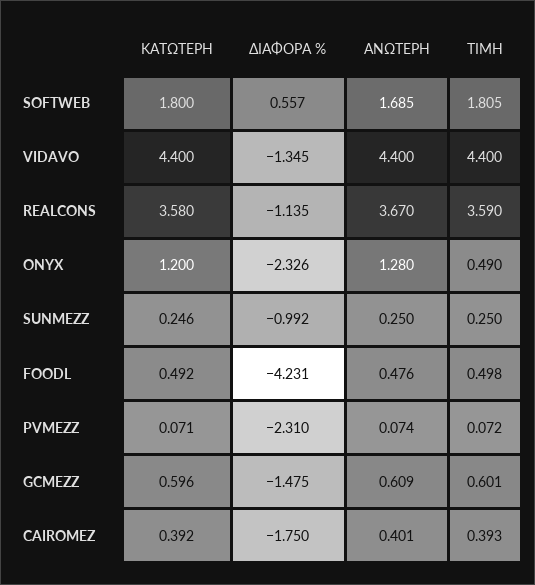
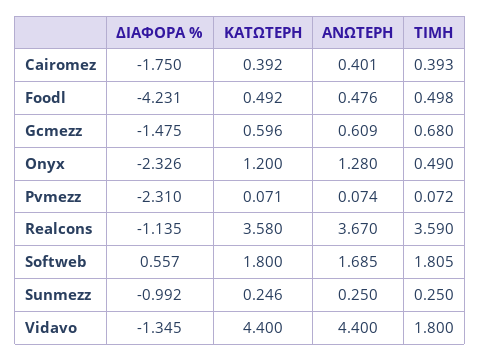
  {
    "ΚΑΤΩΤΕΡΗ": {
      "SOFTWEB": 1.8,
      "VIDAVO": 4.4,
      "REALCONS": 3.58,
      "ONYX": 1.2,
      "SUNMEZZ": 0.246,
      "FOODL": 0.492,
      "PVMEZZ": 0.071,
      "GCMEZZ": 0.596,
      "CAIROMEZ": 0.392
    },
    "ΔΙΑΦΟΡΑ %": {
      "SOFTWEB": 0.557,
      "VIDAVO": -1.345,
      "REALCONS": -1.135,
      "ONYX": -2.326,
      "SUNMEZZ": -0.992,
      "FOODL": -4.231,
      "PVMEZZ": -2.31,
      "GCMEZZ": -1.475,
      "CAIROMEZ": -1.75
    },
    "ΑΝΩΤΕΡΗ": {
      "SOFTWEB": 1.685,
      "VIDAVO": 4.4,
      "REALCONS": 3.67,
      "ONYX": 1.28,
      "SUNMEZZ": 0.25,
      "FOODL": 0.476,
      "PVMEZZ": 0.074,
      "GCMEZZ": 0.609,
      "CAIROMEZ": 0.401
    },
    "ΤΙΜΗ": {
      "SOFTWEB": 1.805,
-     "VIDAVO": 4.4,
+     "VIDAVO": 1.8,
      "REALCONS": 3.59,
      "ONYX": 0.49,
      "SUNMEZZ": 0.25,
      "FOODL": 0.498,
      "PVMEZZ": 0.072,
-     "GCMEZZ": 0.601,
+     "GCMEZZ": 0.68,
      "CAIROMEZ": 0.393
    }
  }

